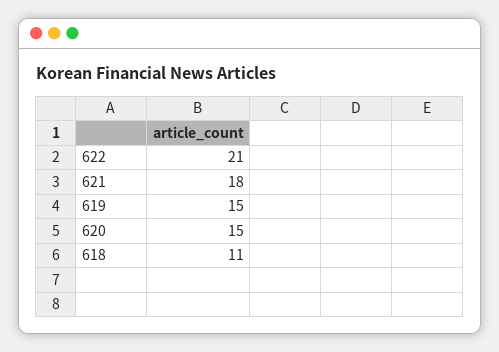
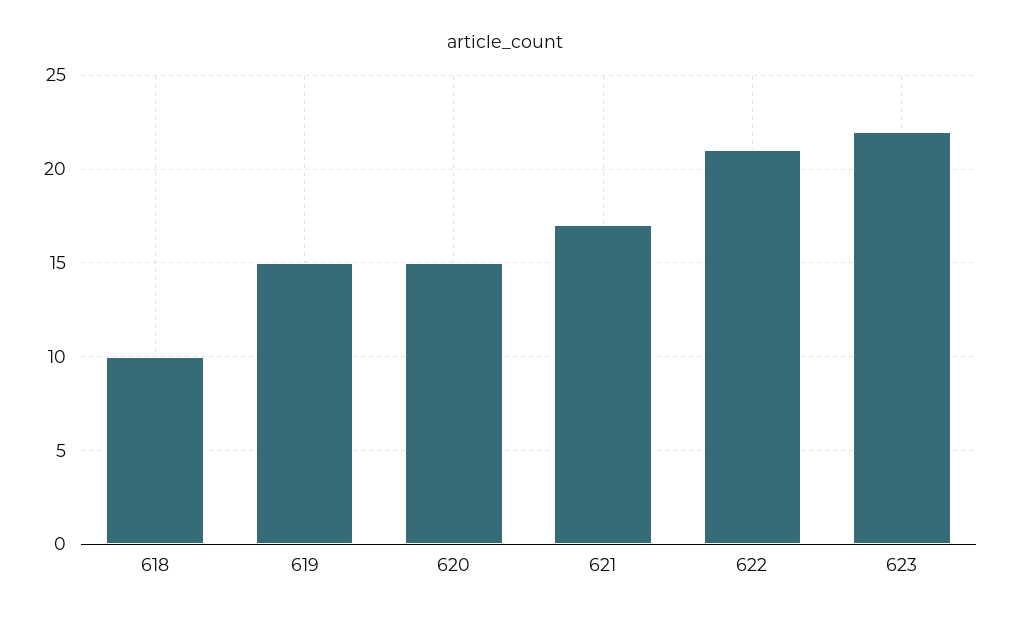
  {
    "622": 21,
-   "621": 18,
+   "621": 17,
    "619": 15,
    "620": 15,
-   "618": 11
+   "618": 10,
+   "623": 22
  }

